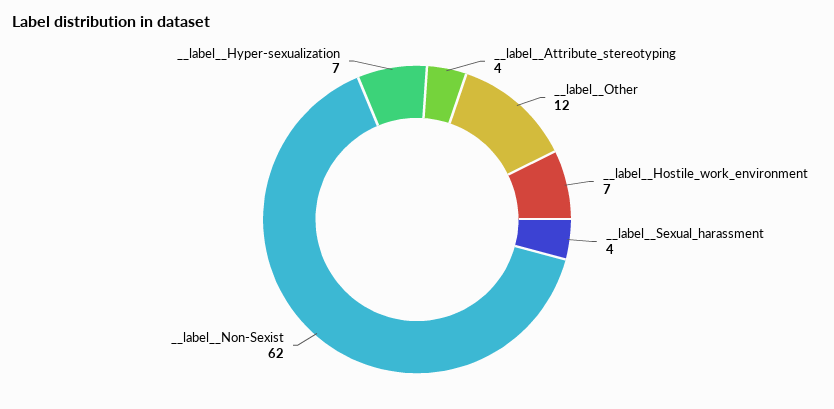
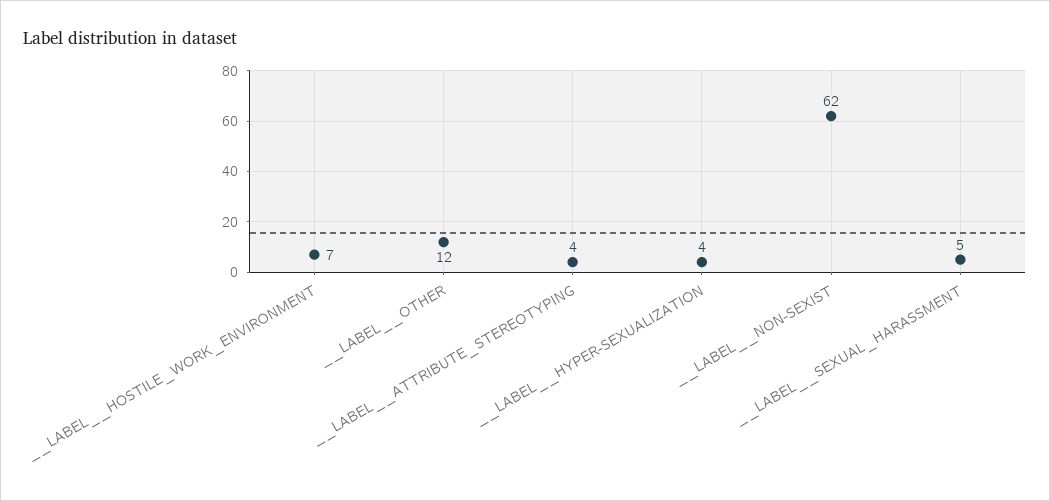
  {
    "__label__Attribute_stereotyping": 4,
    "__label__Other": 12,
    "__label__Hostile_work_environment": 7,
-   "__label__Sexual_harassment": 4,
+   "__label__Sexual_harassment": 5,
    "__label__Non-Sexist": 62,
-   "__label__Hyper-sexualization": 7
+   "__label__Hyper-sexualization": 4
  }

